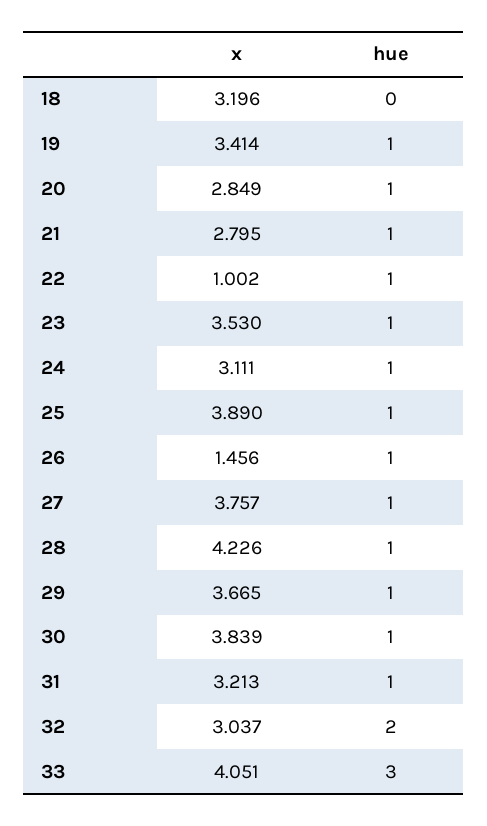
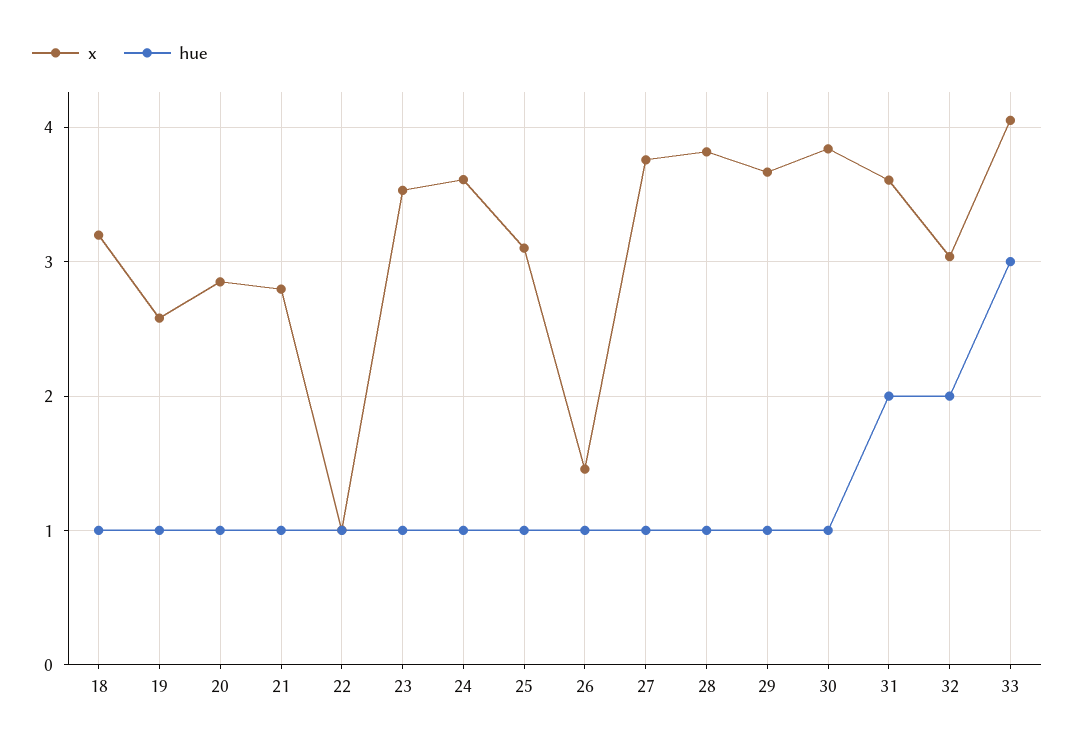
  {
    "x": {
      "18": 3.196,
-     "19": 3.414,
+     "19": 2.6,
      "20": 2.849,
      "21": 2.795,
      "22": 1.002,
      "23": 3.53,
-     "24": 3.111,
+     "24": 3.6,
-     "25": 3.89,
+     "25": 3.1,
      "26": 1.456,
      "27": 3.757,
-     "28": 4.226,
+     "28": 3.8,
      "29": 3.665,
      "30": 3.839,
-     "31": 3.213,
+     "31": 3.6,
      "32": 3.037,
      "33": 4.051
    },
    "hue": {
-     "18": 0,
+     "18": 1,
      "19": 1,
      "20": 1,
      "21": 1,
      "22": 1,
      "23": 1,
      "24": 1,
      "25": 1,
      "26": 1,
      "27": 1,
      "28": 1,
      "29": 1,
      "30": 1,
-     "31": 1,
+     "31": 2,
      "32": 2,
      "33": 3
    }
  }

